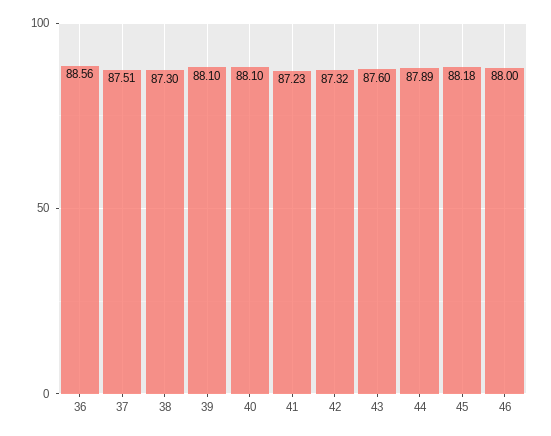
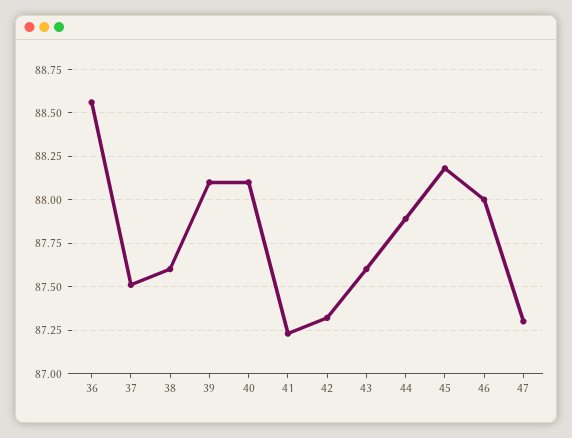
  {
    "36": 88.56,
    "37": 87.51,
-   "38": 87.3,
+   "38": 87.6,
    "39": 88.1,
    "40": 88.1,
    "41": 87.23,
    "42": 87.32,
    "43": 87.6,
    "44": 87.89,
    "45": 88.18,
-   "46": 88
+   "46": 88,
+   "47": 87.3
  }

